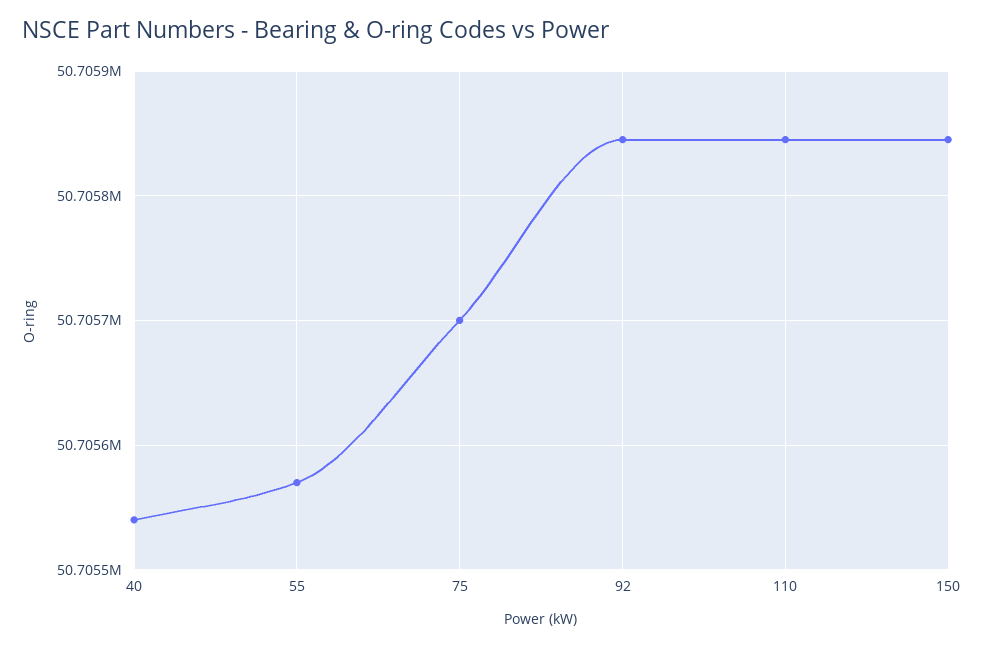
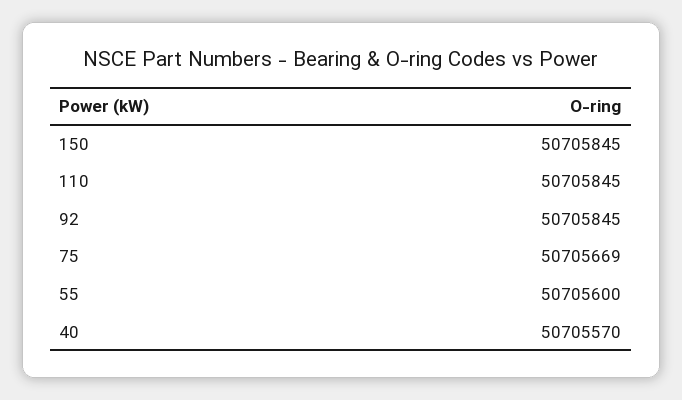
  {
-   "40": 50705540,
+   "40": 50705570,
-   "55": 50705570,
+   "55": 50705600,
-   "75": 50705700,
+   "75": 50705669,
    "92": 50705845,
    "110": 50705845,
    "150": 50705845
  }

